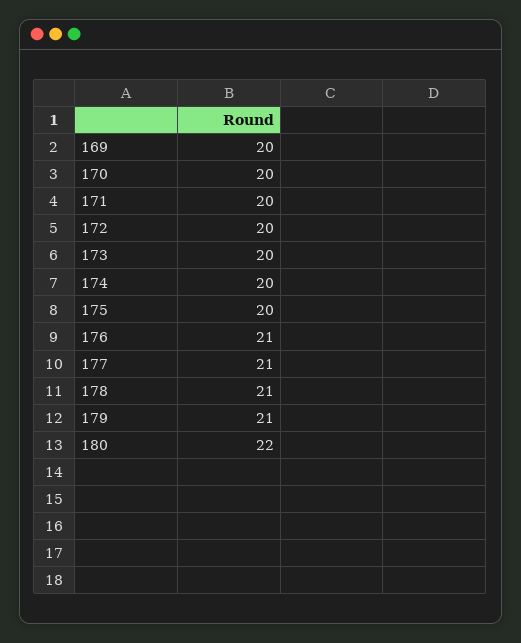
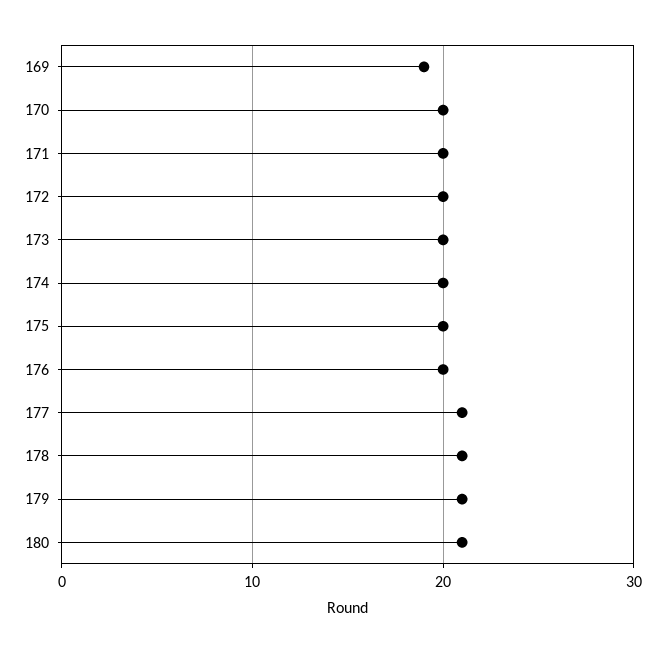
  {
-   "169": 20,
+   "169": 19,
    "170": 20,
    "171": 20,
    "172": 20,
    "173": 20,
    "174": 20,
    "175": 20,
-   "176": 21,
+   "176": 20,
    "177": 21,
    "178": 21,
    "179": 21,
-   "180": 22
+   "180": 21
  }

